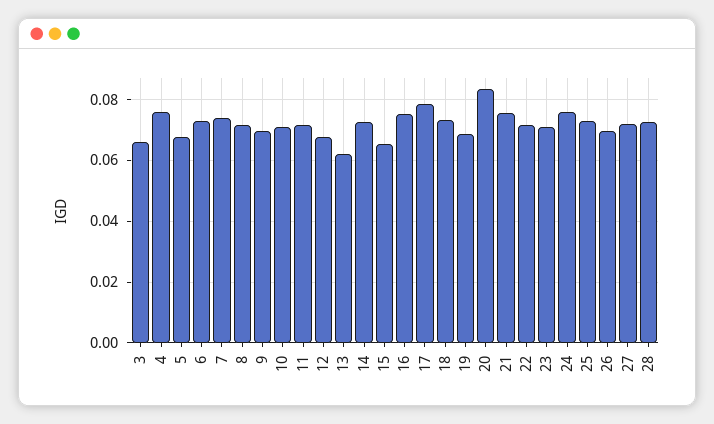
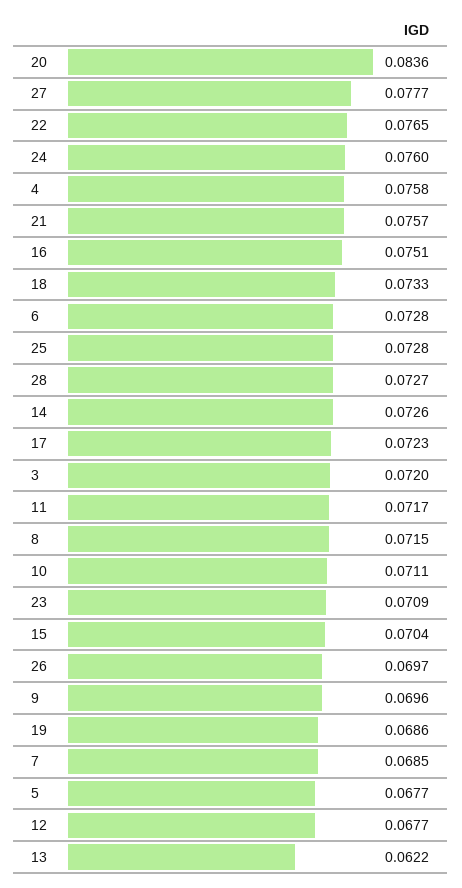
  {
-   "3": 0.066,
+   "3": 0.072,
    "4": 0.0758,
    "5": 0.0677,
    "6": 0.0728,
-   "7": 0.074,
+   "7": 0.0685,
    "8": 0.0715,
    "9": 0.0696,
    "10": 0.0711,
    "11": 0.0717,
    "12": 0.0677,
    "13": 0.0622,
    "14": 0.0726,
-   "15": 0.066,
+   "15": 0.0704,
    "16": 0.0751,
-   "17": 0.078,
+   "17": 0.0723,
    "18": 0.0733,
    "19": 0.0686,
    "20": 0.0836,
    "21": 0.0757,
-   "22": 0.072,
+   "22": 0.0765,
    "23": 0.0709,
    "24": 0.076,
    "25": 0.0728,
    "26": 0.0697,
-   "27": 0.072,
+   "27": 0.0777,
    "28": 0.0727
  }

